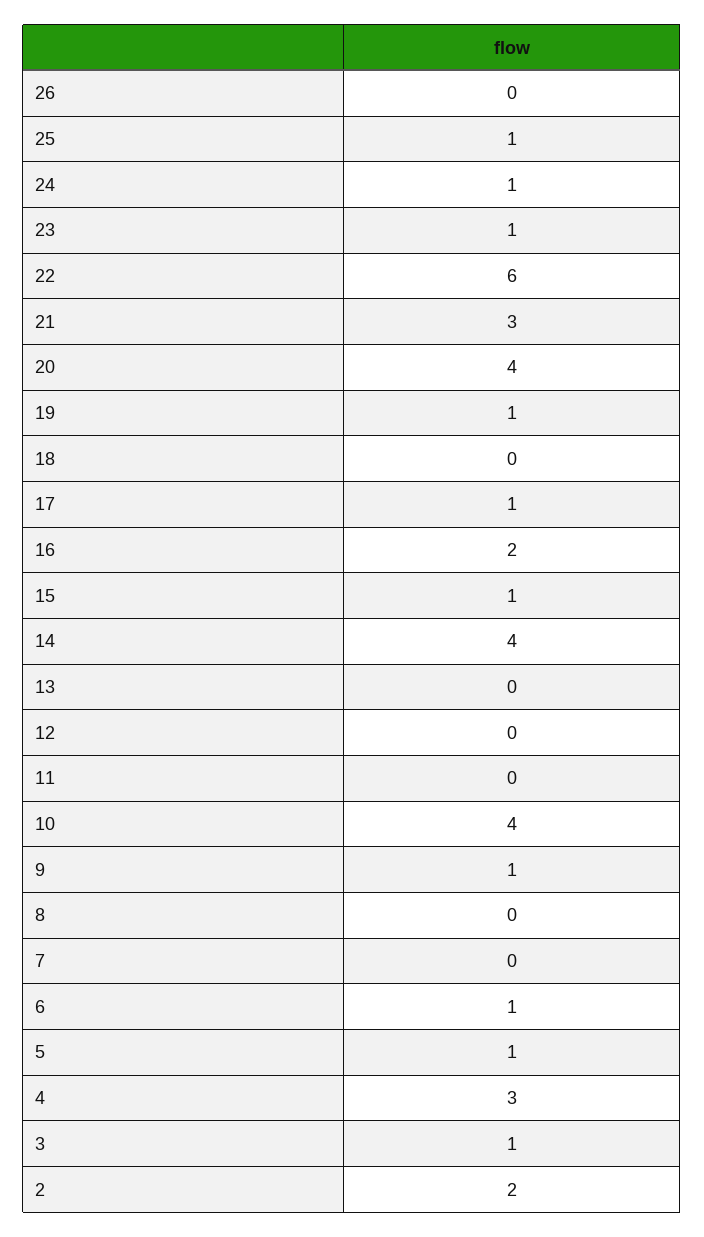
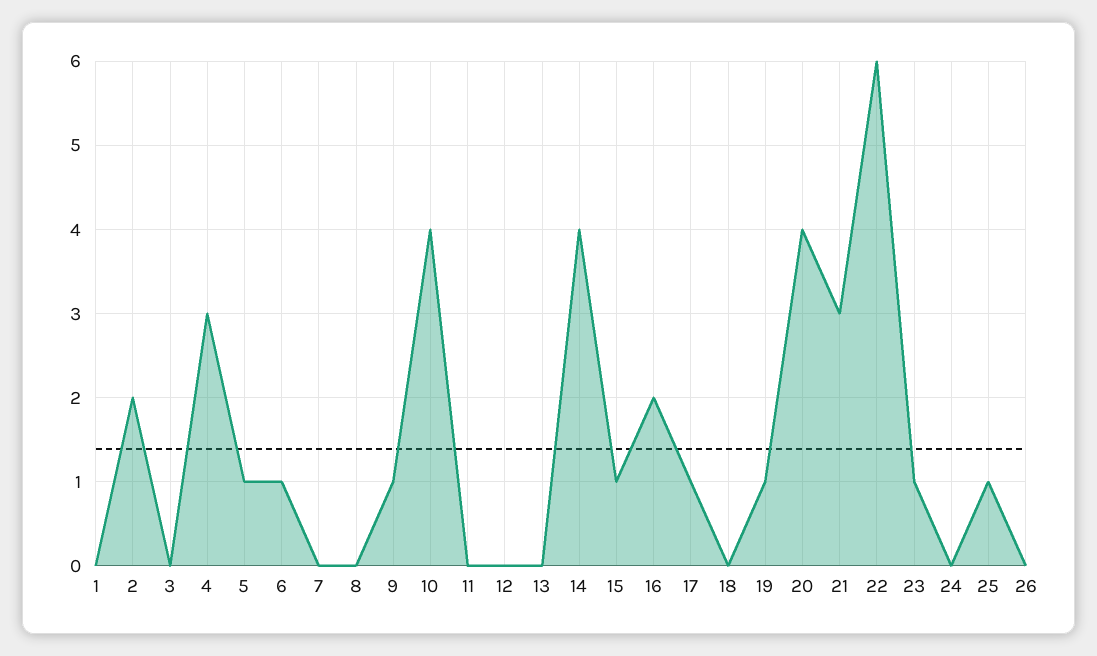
  {
    "26": 0,
    "25": 1,
-   "24": 1,
+   "24": 0,
    "23": 1,
    "22": 6,
    "21": 3,
    "20": 4,
    "19": 1,
    "18": 0,
    "17": 1,
    "16": 2,
    "15": 1,
    "14": 4,
    "13": 0,
    "12": 0,
    "11": 0,
    "10": 4,
    "9": 1,
    "8": 0,
    "7": 0,
    "6": 1,
    "5": 1,
    "4": 3,
-   "3": 1,
+   "3": 0,
-   "2": 2
+   "2": 2,
+   "1": 0
  }

